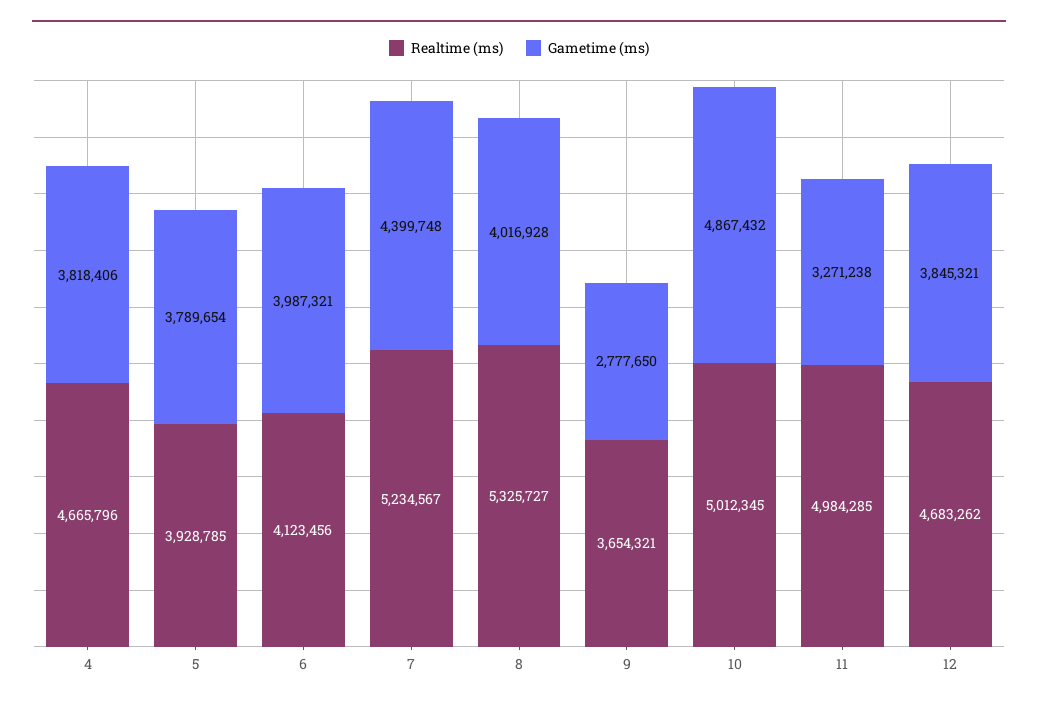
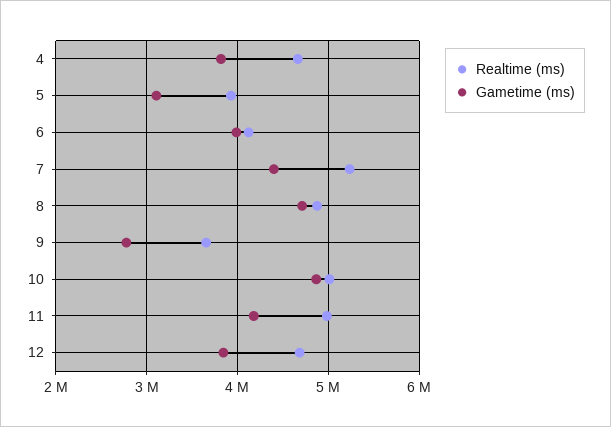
  {
    "Realtime (ms)": {
      "4": 4665796,
      "5": 3928785,
      "6": 4123456,
      "7": 5234567,
-     "8": 5325727,
+     "8": 4900000,
      "9": 3654321,
      "10": 5012345,
      "11": 4984285,
      "12": 4683262
    },
    "Gametime (ms)": {
      "4": 3818406,
-     "5": 3789654,
+     "5": 3100000,
      "6": 3987321,
      "7": 4399748,
-     "8": 4016928,
+     "8": 4700000,
      "9": 2777650,
      "10": 4867432,
-     "11": 3271238,
+     "11": 4200000,
      "12": 3845321
    }
  }

